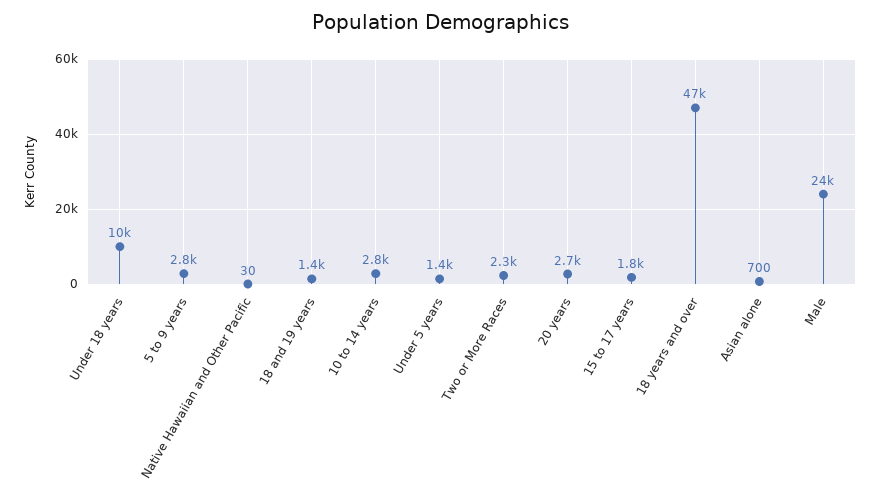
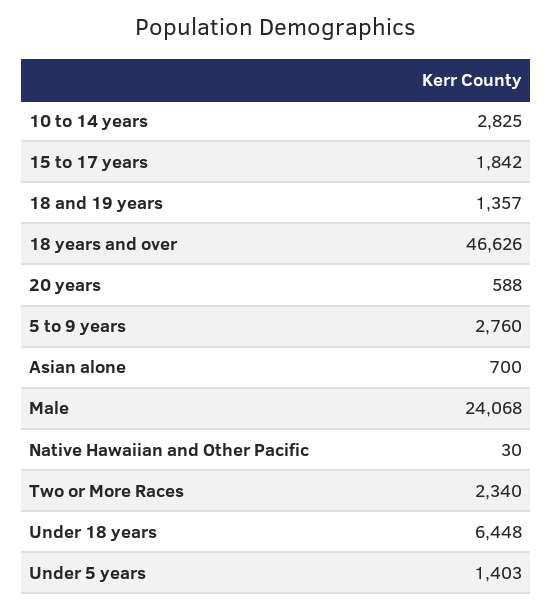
  {
-   "Under 18 years": 10000,
+   "Under 18 years": 6448,
    "5 to 9 years": 2760,
    "Native Hawaiian and Other Pacific": 30,
    "18 and 19 years": 1357,
    "10 to 14 years": 2825,
    "Under 5 years": 1403,
    "Two or More Races": 2340,
-   "20 years": 2700,
+   "20 years": 588,
    "15 to 17 years": 1842,
    "18 years and over": 46626,
    "Asian alone": 700,
    "Male": 24068
  }

